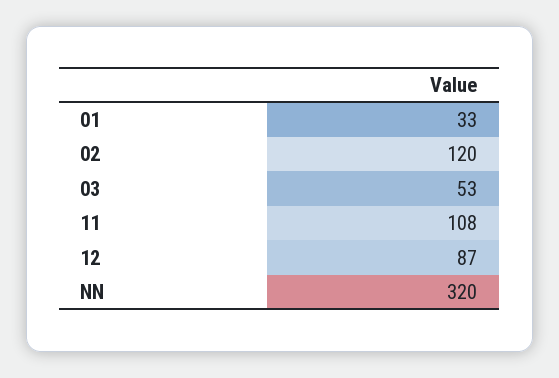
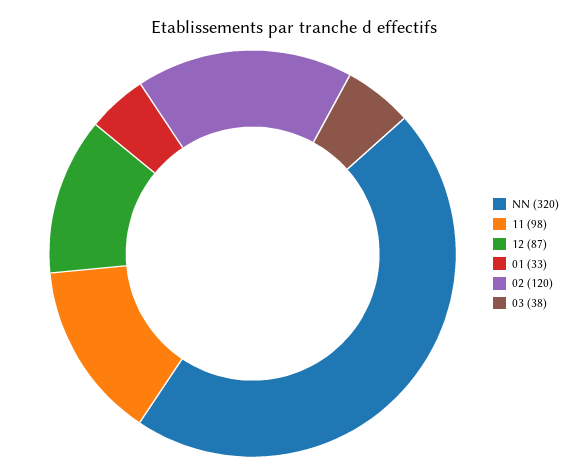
  {
    "01": 33,
    "02": 120,
-   "03": 53,
+   "03": 38,
-   "11": 108,
+   "11": 98,
    "12": 87,
    "NN": 320
  }

